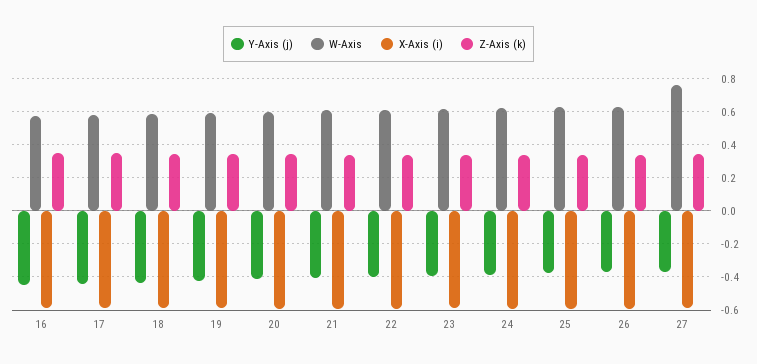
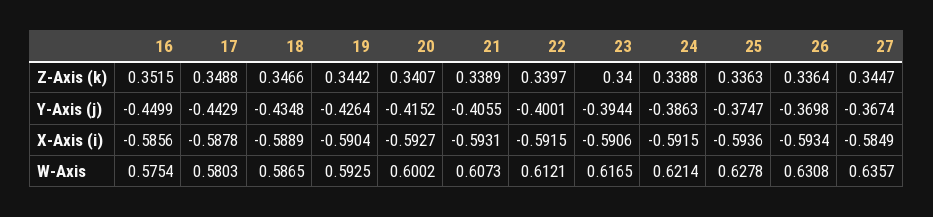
  {
    "Y-Axis (j)": {
      "16": -0.4499,
      "17": -0.4429,
      "18": -0.4348,
      "19": -0.4264,
      "20": -0.4152,
      "21": -0.4055,
      "22": -0.4001,
      "23": -0.3944,
      "24": -0.3863,
      "25": -0.3747,
      "26": -0.3698,
      "27": -0.3674
    },
    "W-Axis": {
      "16": 0.5754,
      "17": 0.5803,
      "18": 0.5865,
      "19": 0.5925,
      "20": 0.6002,
      "21": 0.6073,
      "22": 0.6121,
      "23": 0.6165,
      "24": 0.6214,
      "25": 0.6278,
      "26": 0.6308,
-     "27": 0.75
+     "27": 0.6357
    },
    "X-Axis (i)": {
      "16": -0.5856,
      "17": -0.5878,
      "18": -0.5889,
      "19": -0.5904,
      "20": -0.5927,
      "21": -0.5931,
      "22": -0.5915,
      "23": -0.5906,
      "24": -0.5915,
      "25": -0.5936,
      "26": -0.5934,
      "27": -0.5849
    },
    "Z-Axis (k)": {
      "16": 0.3515,
      "17": 0.3488,
      "18": 0.3466,
      "19": 0.3442,
      "20": 0.3407,
      "21": 0.3389,
      "22": 0.3397,
      "23": 0.34,
      "24": 0.3388,
      "25": 0.3363,
      "26": 0.3364,
      "27": 0.3447
    }
  }

